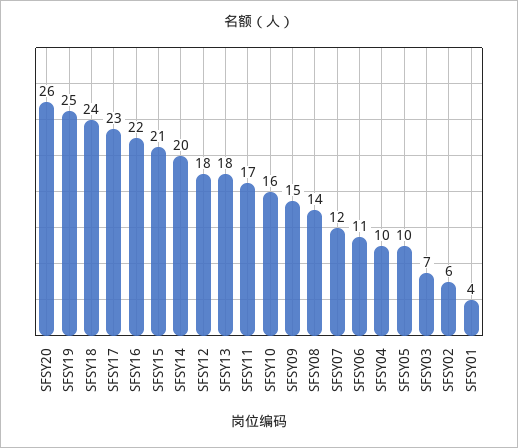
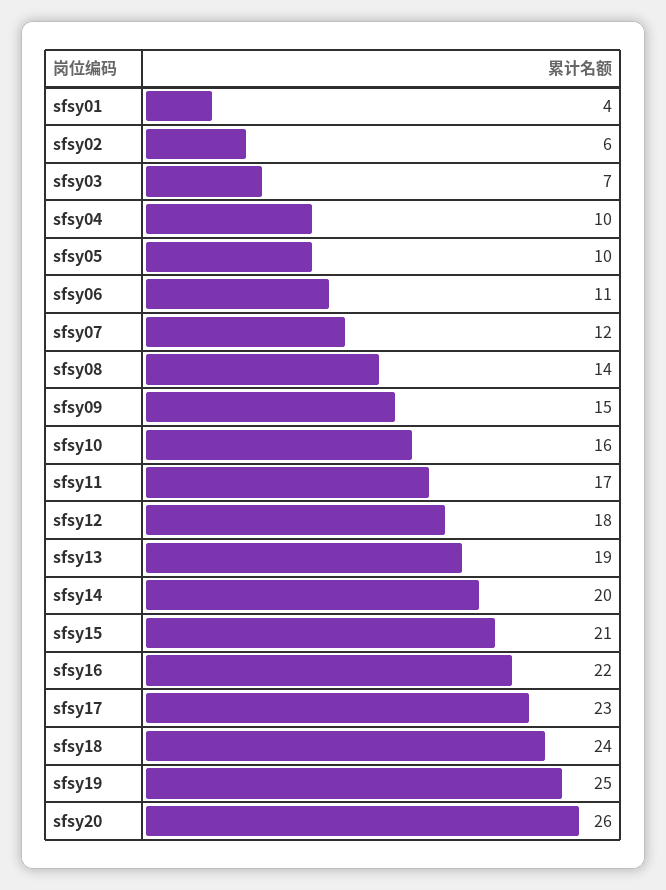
  {
    "SFSY20": 26,
    "SFSY19": 25,
    "SFSY18": 24,
    "SFSY17": 23,
    "SFSY16": 22,
    "SFSY15": 21,
    "SFSY14": 20,
    "SFSY12": 18,
-   "SFSY13": 18,
+   "SFSY13": 19,
    "SFSY11": 17,
    "SFSY10": 16,
    "SFSY09": 15,
    "SFSY08": 14,
    "SFSY07": 12,
    "SFSY06": 11,
    "SFSY04": 10,
    "SFSY05": 10,
    "SFSY03": 7,
    "SFSY02": 6,
    "SFSY01": 4
  }

